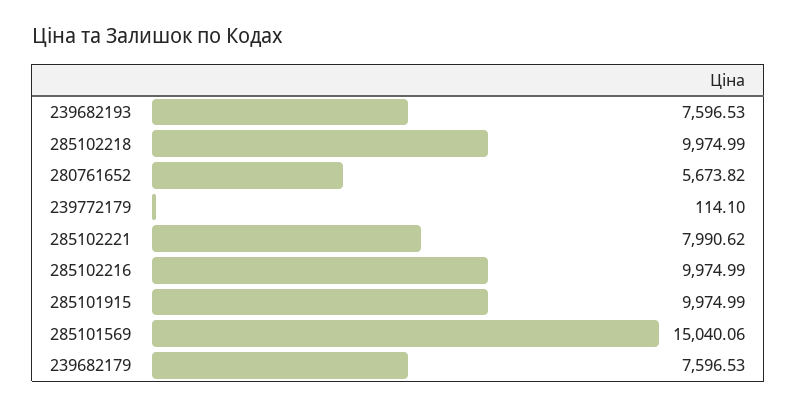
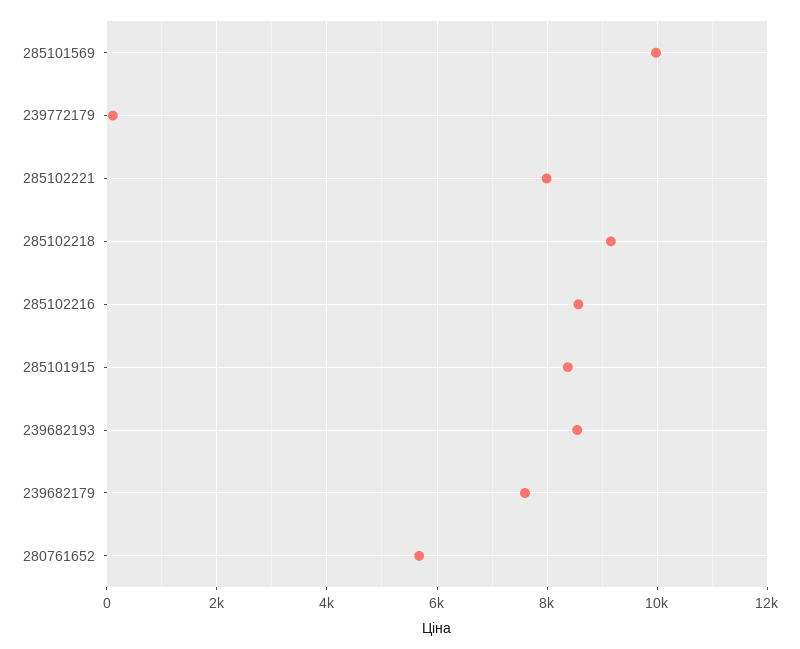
  {
-   "239682193": 7596.53,
+   "239682193": 8600,
-   "285102218": 9974.99,
+   "285102218": 9200,
    "280761652": 5673.82,
    "239772179": 114.1,
    "285102221": 7990.62,
-   "285102216": 9974.99,
+   "285102216": 8600,
-   "285101915": 9974.99,
+   "285101915": 8400,
-   "285101569": 15040.06,
+   "285101569": 10000,
    "239682179": 7596.53
  }

